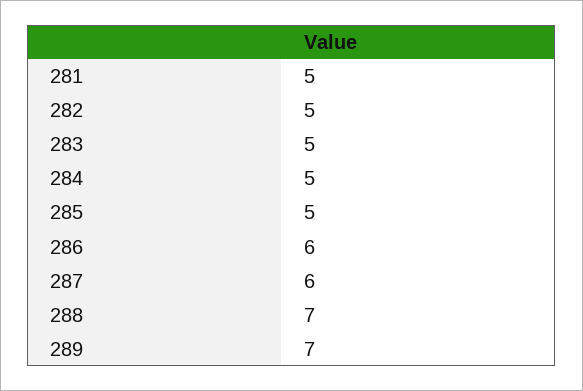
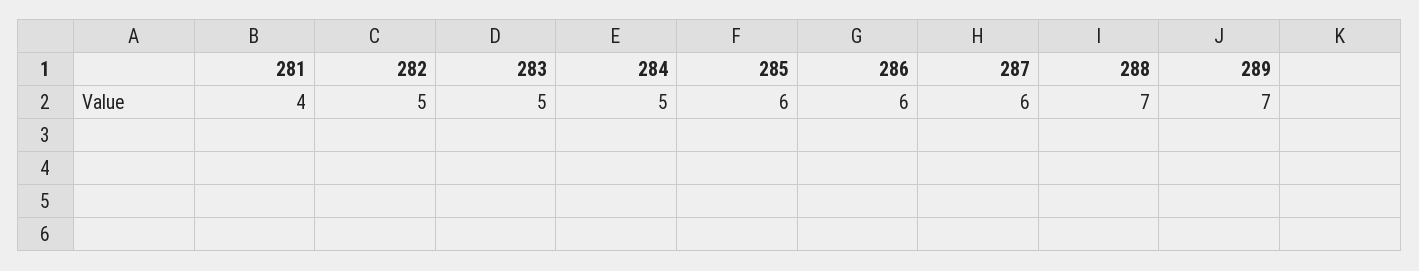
  {
-   "281": 5,
+   "281": 4,
    "282": 5,
    "283": 5,
    "284": 5,
-   "285": 5,
+   "285": 6,
    "286": 6,
    "287": 6,
    "288": 7,
    "289": 7
  }

